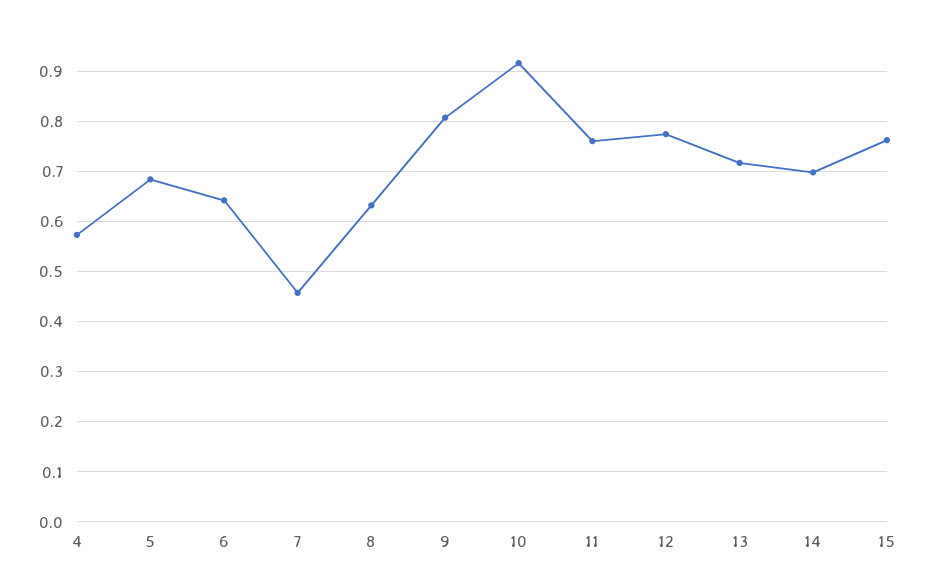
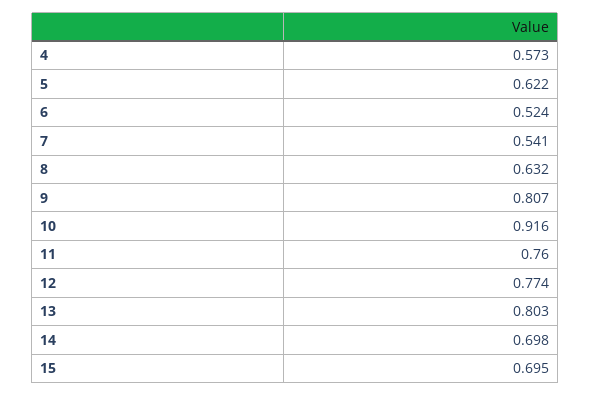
  {
    "4": 0.573,
-   "5": 0.68,
+   "5": 0.622,
-   "6": 0.64,
+   "6": 0.524,
-   "7": 0.46,
+   "7": 0.541,
    "8": 0.632,
    "9": 0.807,
    "10": 0.916,
    "11": 0.76,
    "12": 0.774,
-   "13": 0.72,
+   "13": 0.803,
    "14": 0.698,
-   "15": 0.76
+   "15": 0.695
  }

